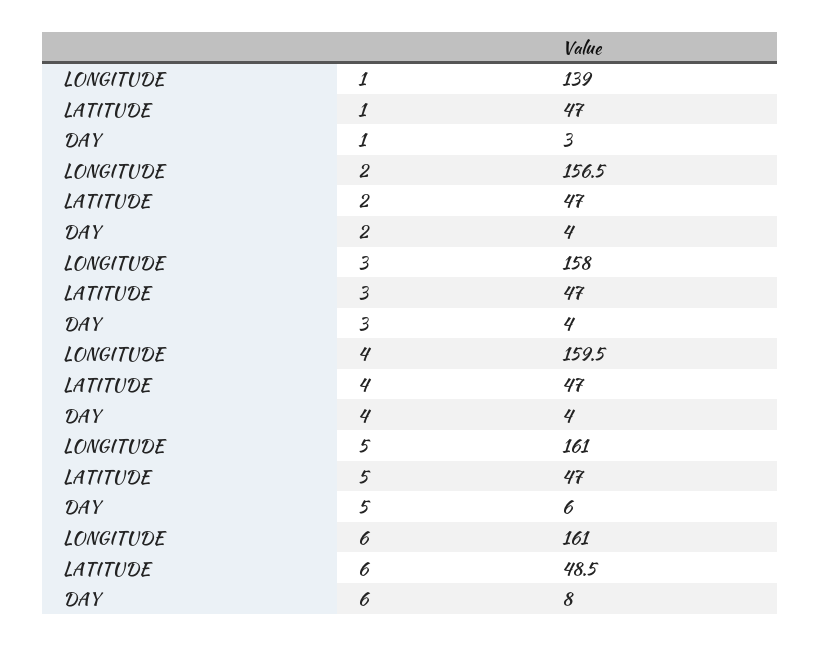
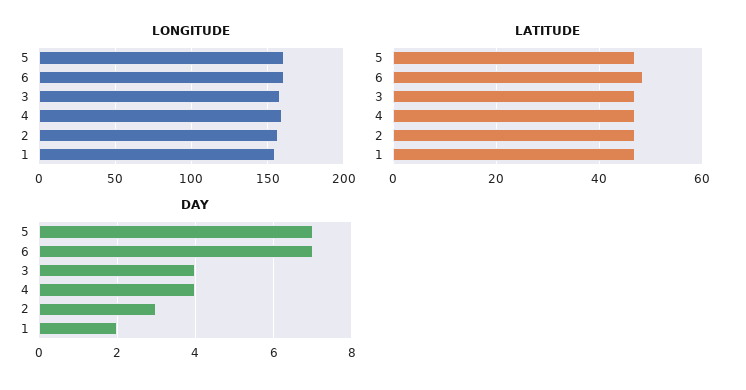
  {
    "LONGITUDE": {
-     "1": 139,
+     "1": 155,
      "2": 156.5,
      "3": 158,
      "4": 159.5,
      "5": 161,
      "6": 161
    },
    "LATITUDE": {
      "1": 47,
      "2": 47,
      "3": 47,
      "4": 47,
      "5": 47,
      "6": 48.5
    },
    "DAY": {
-     "1": 3,
+     "1": 2,
-     "2": 4,
+     "2": 3,
      "3": 4,
      "4": 4,
-     "5": 6,
+     "5": 7,
-     "6": 8
+     "6": 7
    }
  }

